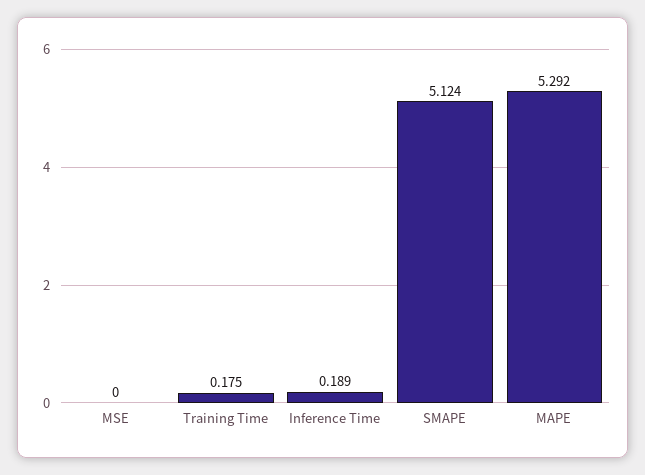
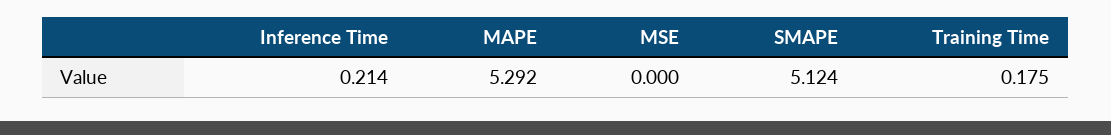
  {
    "MSE": 0,
    "Training Time": 0.175,
-   "Inference Time": 0.189,
+   "Inference Time": 0.214,
    "SMAPE": 5.124,
    "MAPE": 5.292
  }

